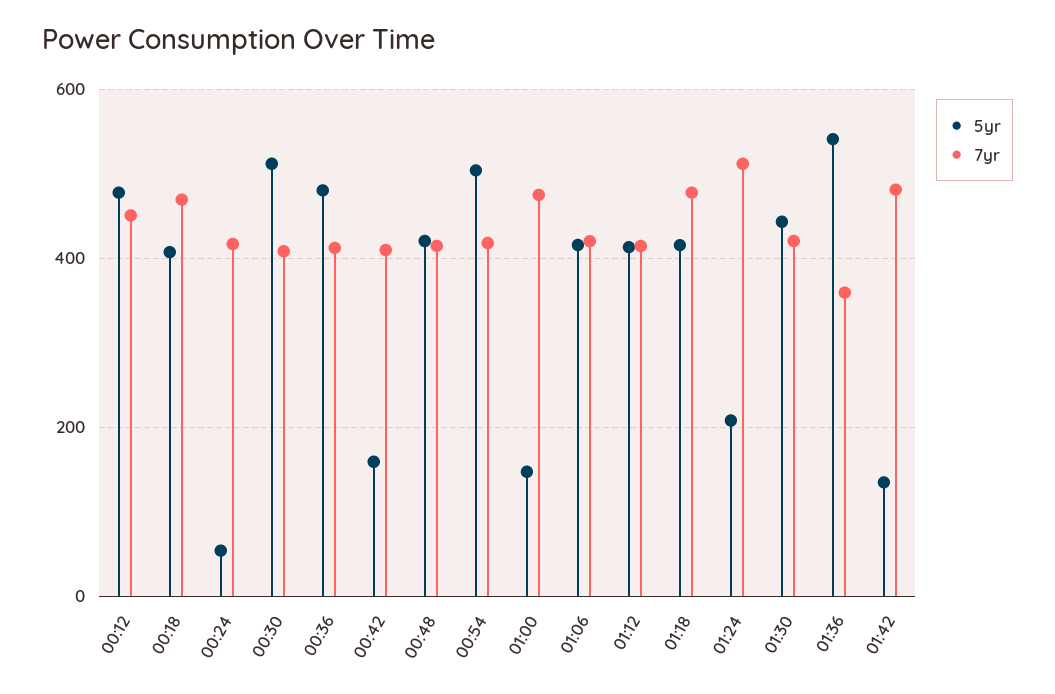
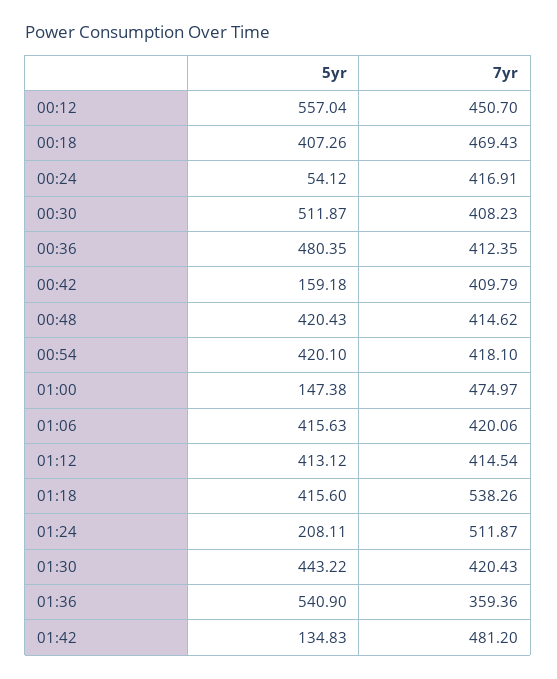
  {
    "5yr": {
-     "00:12": 480,
+     "00:12": 557.04,
      "00:18": 407.26,
      "00:24": 54.12,
      "00:30": 511.87,
      "00:36": 480.35,
      "00:42": 159.18,
      "00:48": 420.43,
-     "00:54": 500,
+     "00:54": 420.1,
      "01:00": 147.38,
      "01:06": 415.63,
      "01:12": 413.12,
      "01:18": 415.6,
      "01:24": 208.11,
      "01:30": 443.22,
      "01:36": 540.9,
      "01:42": 134.83
    },
    "7yr": {
      "00:12": 450.7,
      "00:18": 469.43,
      "00:24": 416.91,
      "00:30": 408.23,
      "00:36": 412.35,
      "00:42": 409.79,
      "00:48": 414.62,
      "00:54": 418.1,
      "01:00": 474.97,
      "01:06": 420.06,
      "01:12": 414.54,
-     "01:18": 480,
+     "01:18": 538.26,
      "01:24": 511.87,
      "01:30": 420.43,
      "01:36": 359.36,
      "01:42": 481.2
    }
  }

